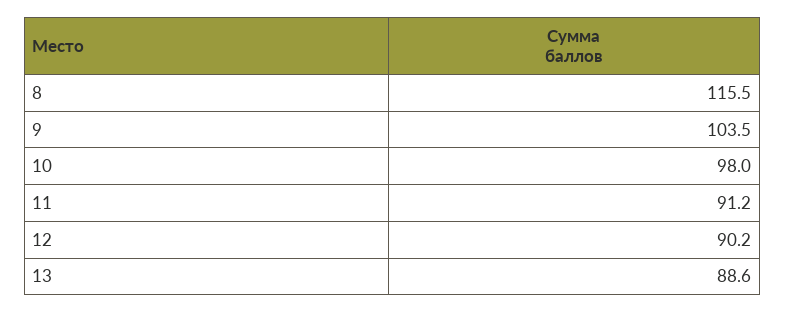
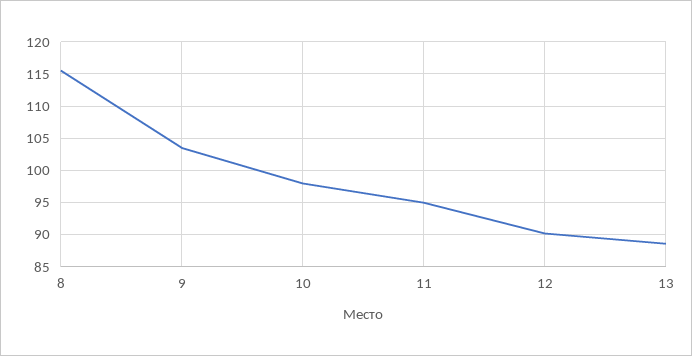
  {
    "8": 115.5,
    "9": 103.5,
    "10": 98,
-   "11": 91.2,
+   "11": 95,
    "12": 90.2,
    "13": 88.6
  }

